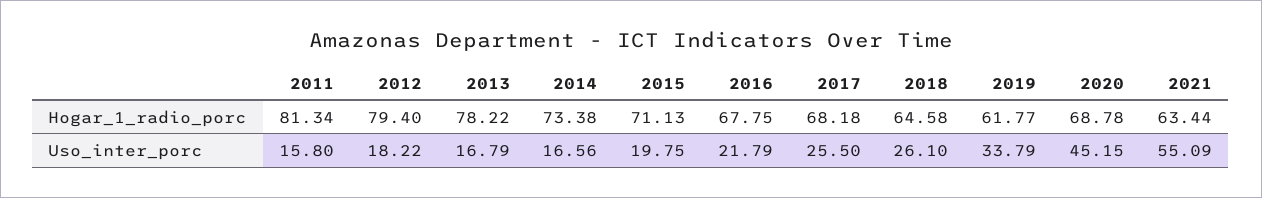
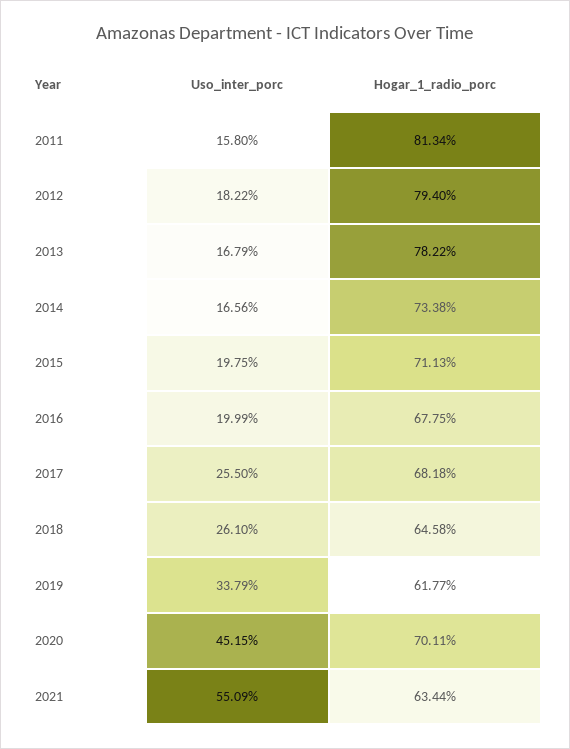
  {
    "2011": {
      "Hogar_1_radio_porc": 81.34,
      "Uso_inter_porc": 15.8
    },
    "2012": {
      "Hogar_1_radio_porc": 79.4,
      "Uso_inter_porc": 18.22
    },
    "2013": {
      "Hogar_1_radio_porc": 78.22,
      "Uso_inter_porc": 16.79
    },
    "2014": {
      "Hogar_1_radio_porc": 73.38,
      "Uso_inter_porc": 16.56
    },
    "2015": {
      "Hogar_1_radio_porc": 71.13,
      "Uso_inter_porc": 19.75
    },
    "2016": {
      "Hogar_1_radio_porc": 67.75,
-     "Uso_inter_porc": 21.79
+     "Uso_inter_porc": 19.99
    },
    "2017": {
      "Hogar_1_radio_porc": 68.18,
      "Uso_inter_porc": 25.5
    },
    "2018": {
      "Hogar_1_radio_porc": 64.58,
      "Uso_inter_porc": 26.1
    },
    "2019": {
      "Hogar_1_radio_porc": 61.77,
      "Uso_inter_porc": 33.79
    },
    "2020": {
-     "Hogar_1_radio_porc": 68.78,
+     "Hogar_1_radio_porc": 70.11,
      "Uso_inter_porc": 45.15
    },
    "2021": {
      "Hogar_1_radio_porc": 63.44,
      "Uso_inter_porc": 55.09
    }
  }

